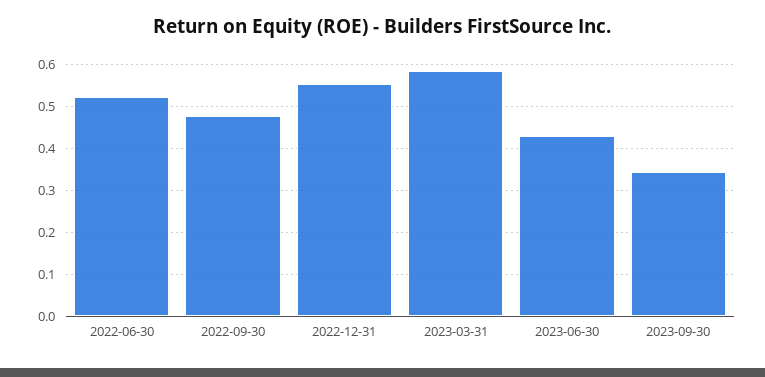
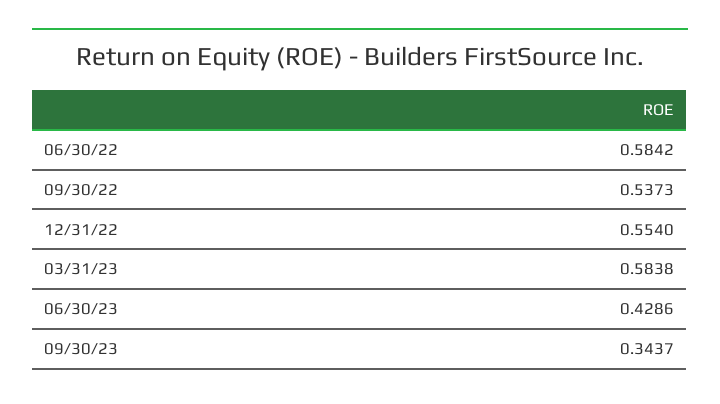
  {
-   "2022-06-30": 0.52,
+   "2022-06-30": 0.5842,
-   "2022-09-30": 0.48,
+   "2022-09-30": 0.5373,
    "2022-12-31": 0.554,
    "2023-03-31": 0.5838,
    "2023-06-30": 0.4286,
    "2023-09-30": 0.3437
  }

